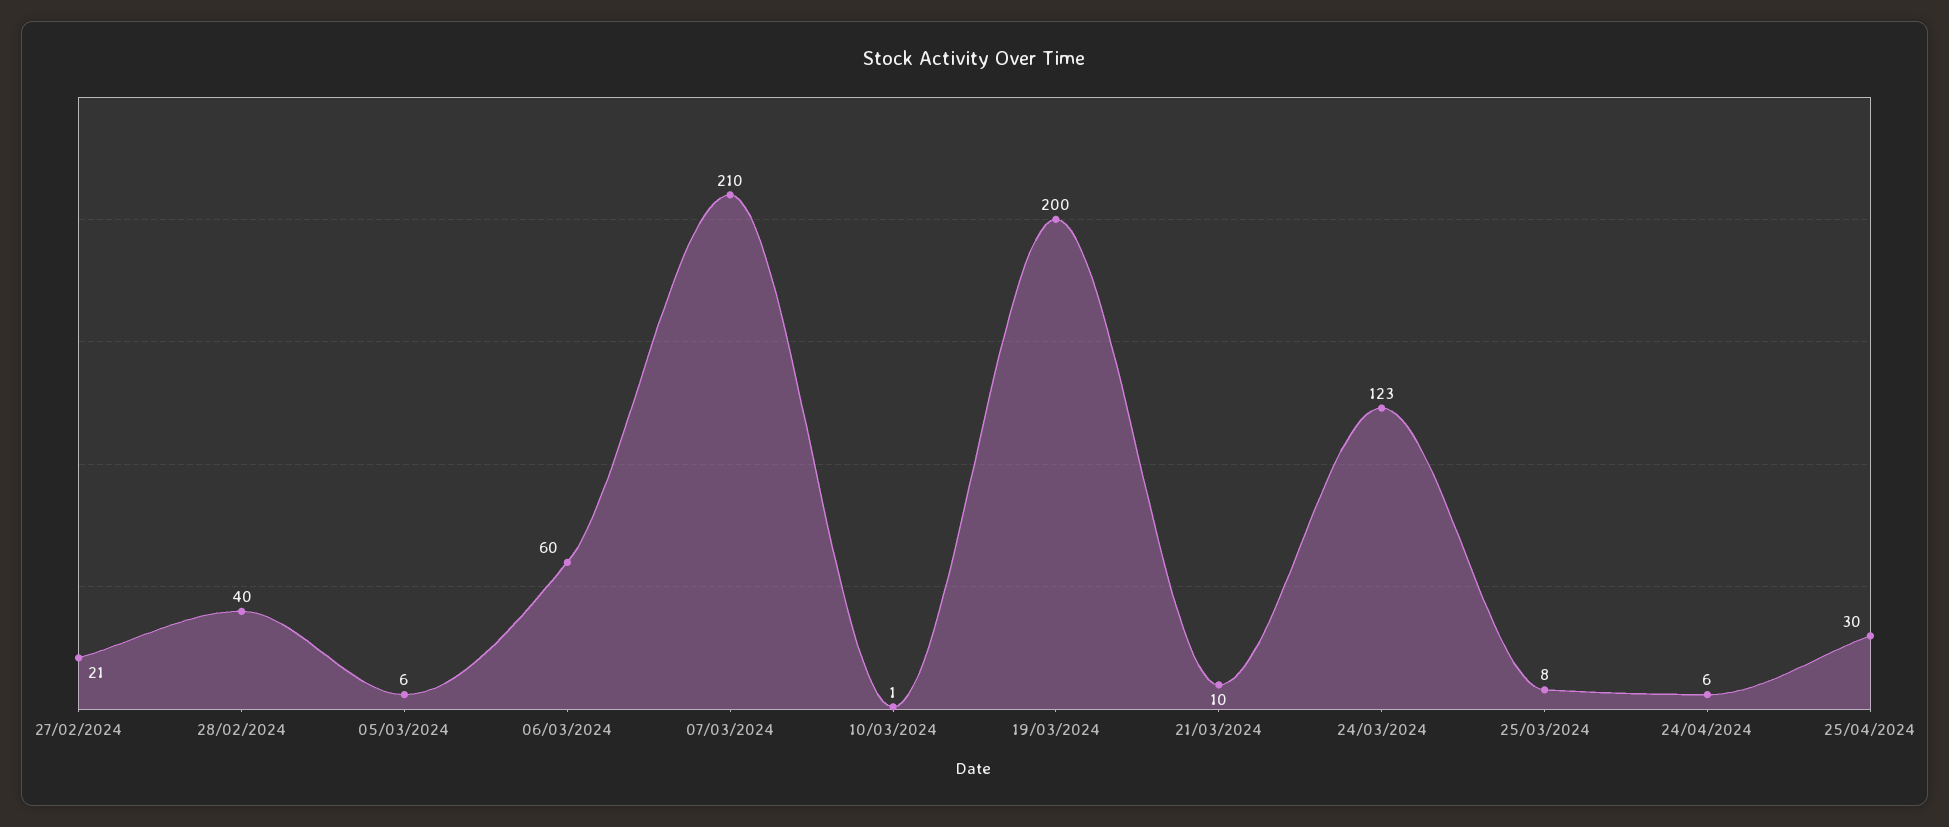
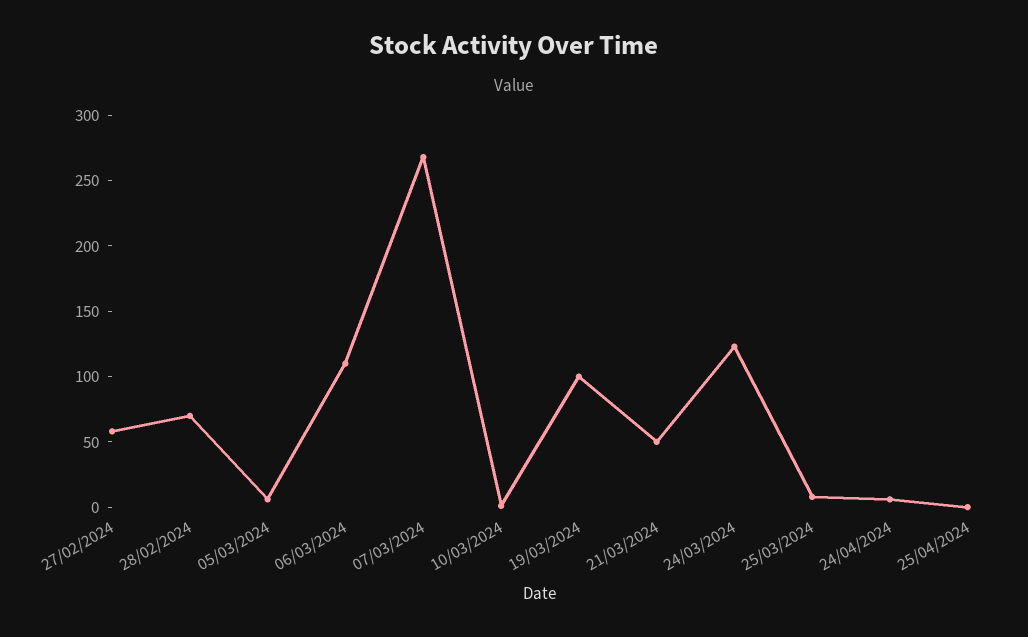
  {
-   "27/02/2024": 21,
+   "27/02/2024": 60,
-   "28/02/2024": 40,
+   "28/02/2024": 70,
    "05/03/2024": 6,
-   "06/03/2024": 60,
+   "06/03/2024": 110,
-   "07/03/2024": 210,
+   "07/03/2024": 270,
    "10/03/2024": 1,
-   "19/03/2024": 200,
+   "19/03/2024": 100,
-   "21/03/2024": 10,
+   "21/03/2024": 50,
    "24/03/2024": 123,
    "25/03/2024": 8,
    "24/04/2024": 6,
-   "25/04/2024": 30
+   "25/04/2024": 0
  }

